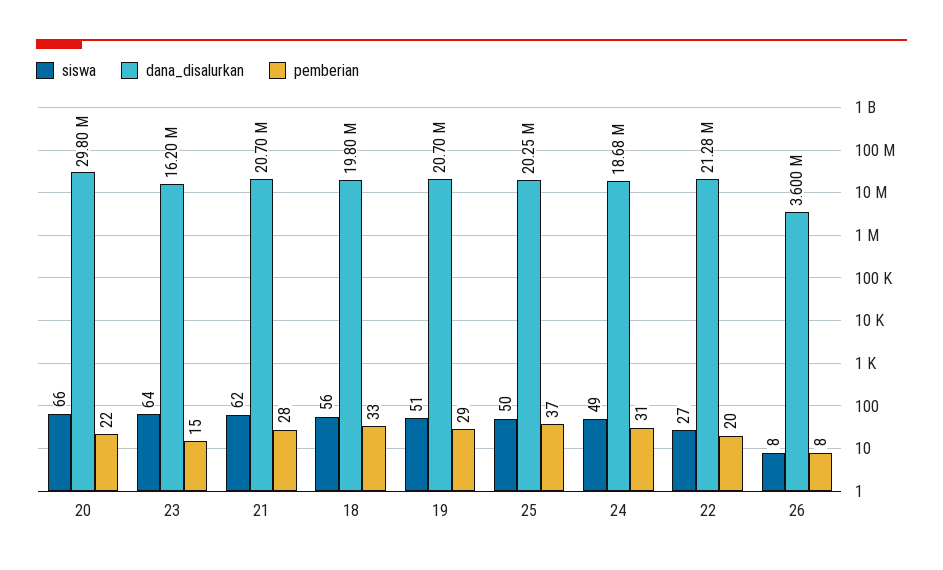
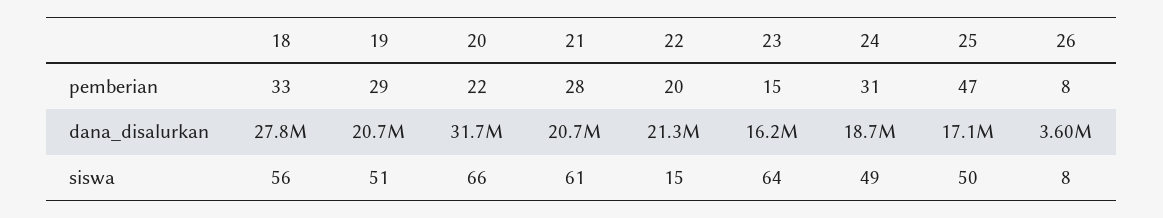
  {
    "siswa": {
      "20": 66,
      "23": 64,
-     "21": 62,
+     "21": 61,
      "18": 56,
      "19": 51,
      "25": 50,
      "24": 49,
-     "22": 27,
+     "22": 15,
      "26": 8
    },
    "dana_disalurkan": {
-     "20": 29800000,
+     "20": 31700000,
      "23": 16200000,
      "21": 20700000,
-     "18": 19800000,
+     "18": 27800000,
      "19": 20700000,
-     "25": 20250000,
+     "25": 17100000,
      "24": 18680000,
      "22": 21280000,
      "26": 3600000
    },
    "pemberian": {
      "20": 22,
      "23": 15,
      "21": 28,
      "18": 33,
      "19": 29,
-     "25": 37,
+     "25": 47,
      "24": 31,
      "22": 20,
      "26": 8
    }
  }

